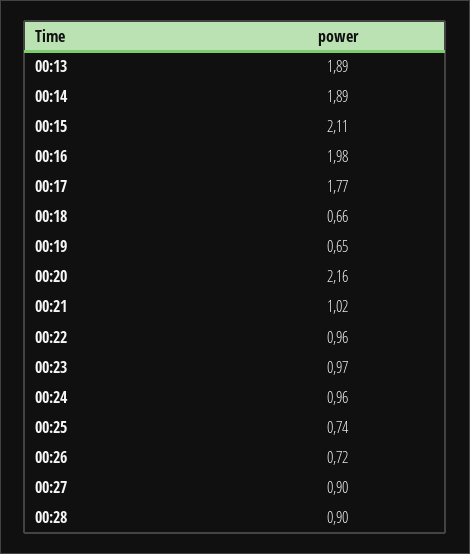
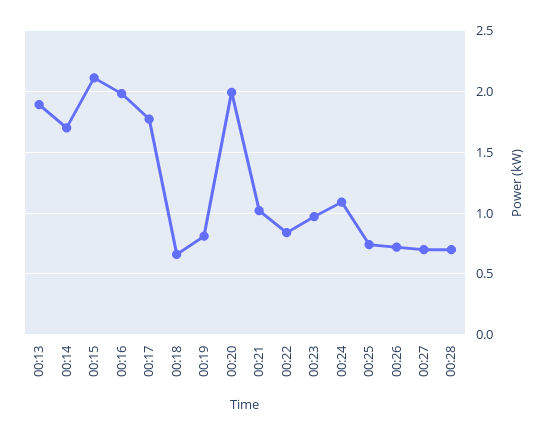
  {
    "00:13": 1.89,
-   "00:14": 1.89,
+   "00:14": 1.7,
    "00:15": 2.11,
    "00:16": 1.98,
    "00:17": 1.77,
    "00:18": 0.66,
-   "00:19": 0.65,
+   "00:19": 0.8,
-   "00:20": 2.16,
+   "00:20": 2,
    "00:21": 1.02,
-   "00:22": 0.96,
+   "00:22": 0.85,
    "00:23": 0.97,
-   "00:24": 0.96,
+   "00:24": 1.1,
    "00:25": 0.74,
    "00:26": 0.72,
-   "00:27": 0.9,
+   "00:27": 0.7,
-   "00:28": 0.9
+   "00:28": 0.7
  }

